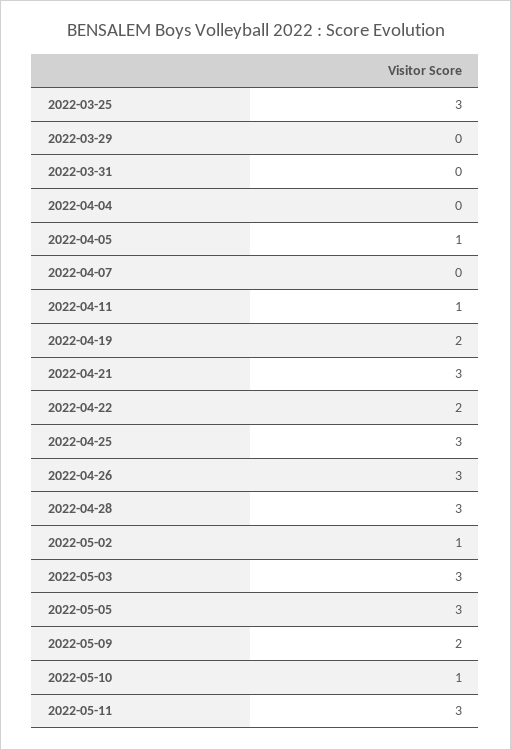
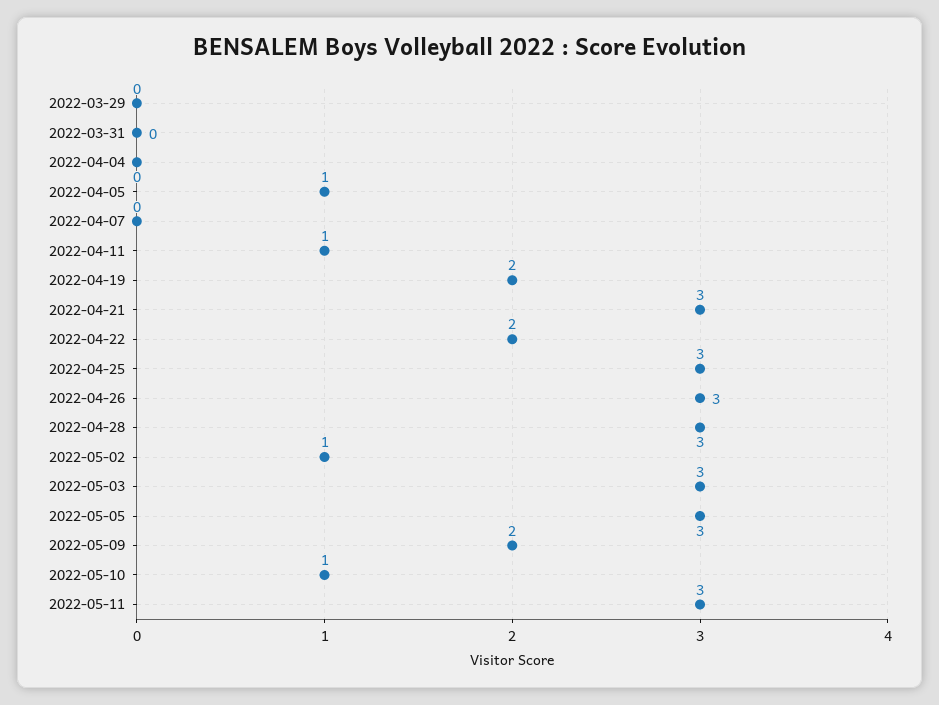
  {
-   "2022-03-25": 3,
    "2022-03-29": 0,
    "2022-03-31": 0,
    "2022-04-04": 0,
    "2022-04-05": 1,
    "2022-04-07": 0,
    "2022-04-11": 1,
    "2022-04-19": 2,
    "2022-04-21": 3,
    "2022-04-22": 2,
    "2022-04-25": 3,
    "2022-04-26": 3,
    "2022-04-28": 3,
    "2022-05-02": 1,
    "2022-05-03": 3,
    "2022-05-05": 3,
    "2022-05-09": 2,
    "2022-05-10": 1,
    "2022-05-11": 3
  }

